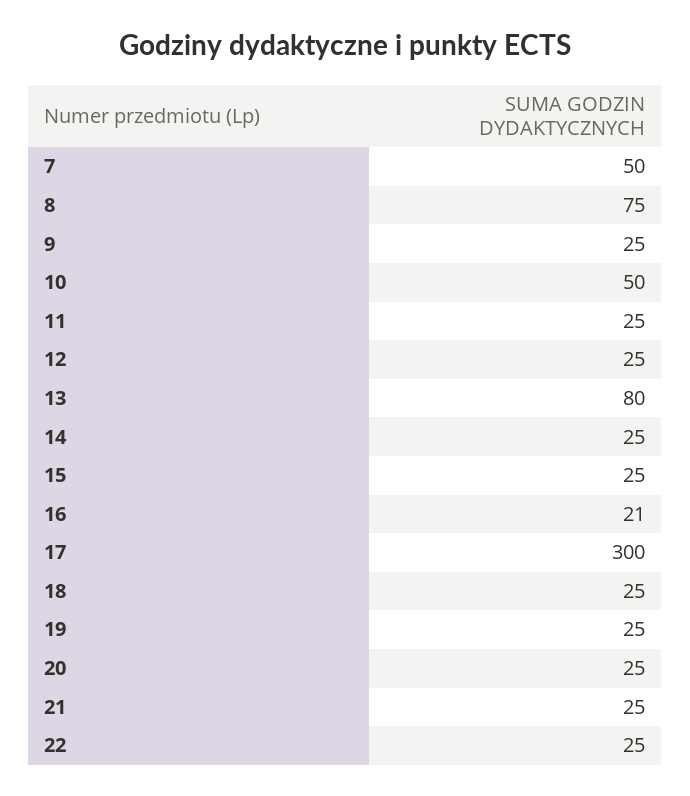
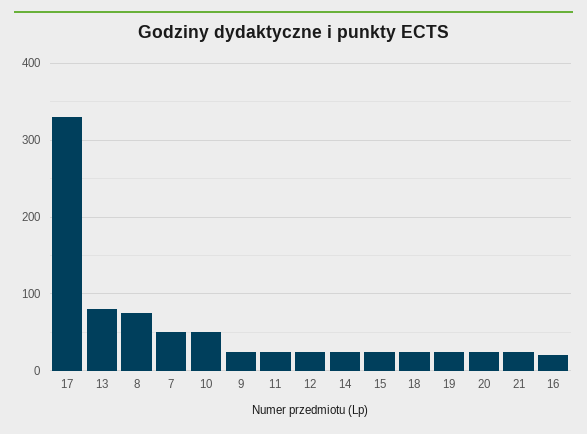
  {
    "7": 50,
    "8": 75,
    "9": 25,
    "10": 50,
    "11": 25,
    "12": 25,
    "13": 80,
    "14": 25,
    "15": 25,
    "16": 21,
-   "17": 300,
+   "17": 330,
    "18": 25,
    "19": 25,
    "20": 25,
-   "21": 25,
+   "21": 25
-   "22": 25
  }

